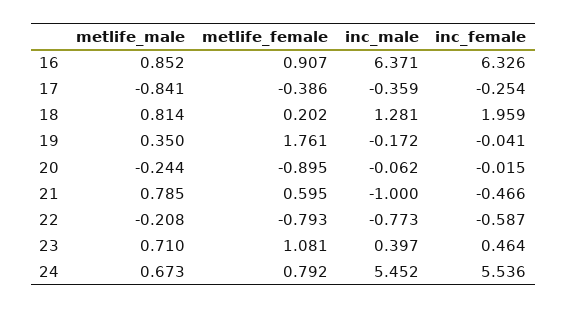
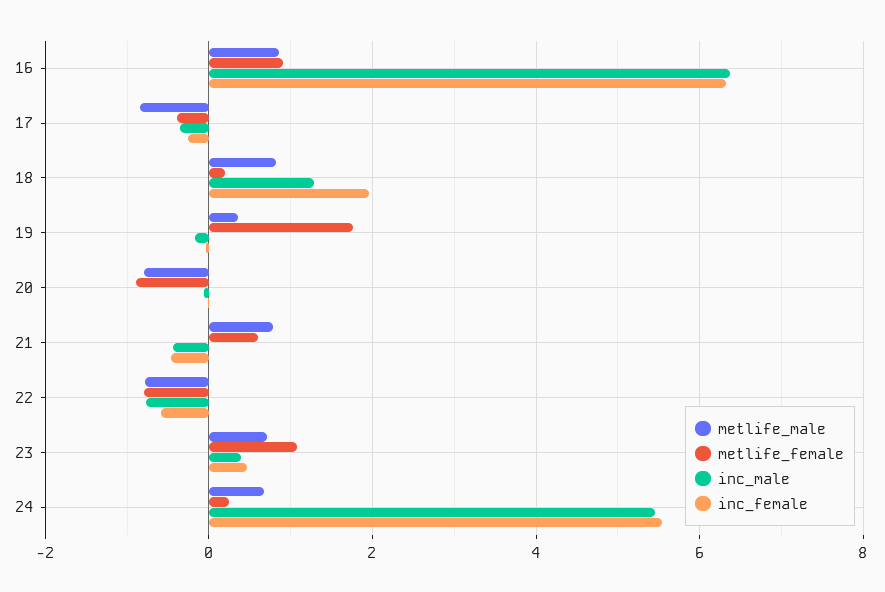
  {
    "metlife_male": {
      "16": 0.852,
      "17": -0.841,
      "18": 0.814,
      "19": 0.35,
-     "20": -0.244,
+     "20": -0.8,
      "21": 0.785,
-     "22": -0.208,
+     "22": -0.8,
      "23": 0.71,
      "24": 0.673
    },
    "metlife_female": {
      "16": 0.907,
      "17": -0.386,
      "18": 0.202,
      "19": 1.761,
      "20": -0.895,
      "21": 0.595,
      "22": -0.793,
      "23": 1.081,
-     "24": 0.792
+     "24": 0.2
    },
    "inc_male": {
      "16": 6.371,
      "17": -0.359,
      "18": 1.281,
      "19": -0.172,
      "20": -0.062,
-     "21": -1,
+     "21": -0.4,
      "22": -0.773,
      "23": 0.397,
      "24": 5.452
    },
    "inc_female": {
      "16": 6.326,
      "17": -0.254,
      "18": 1.959,
      "19": -0.041,
      "20": -0.015,
      "21": -0.466,
      "22": -0.587,
      "23": 0.464,
      "24": 5.536
    }
  }

